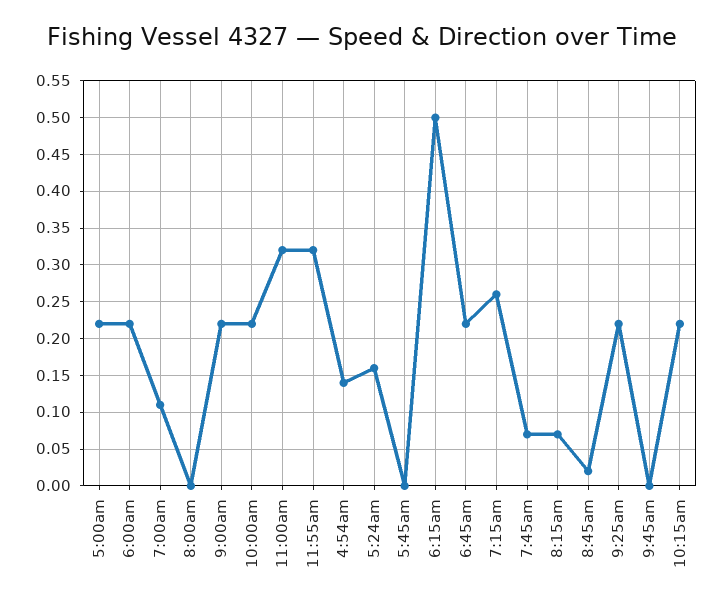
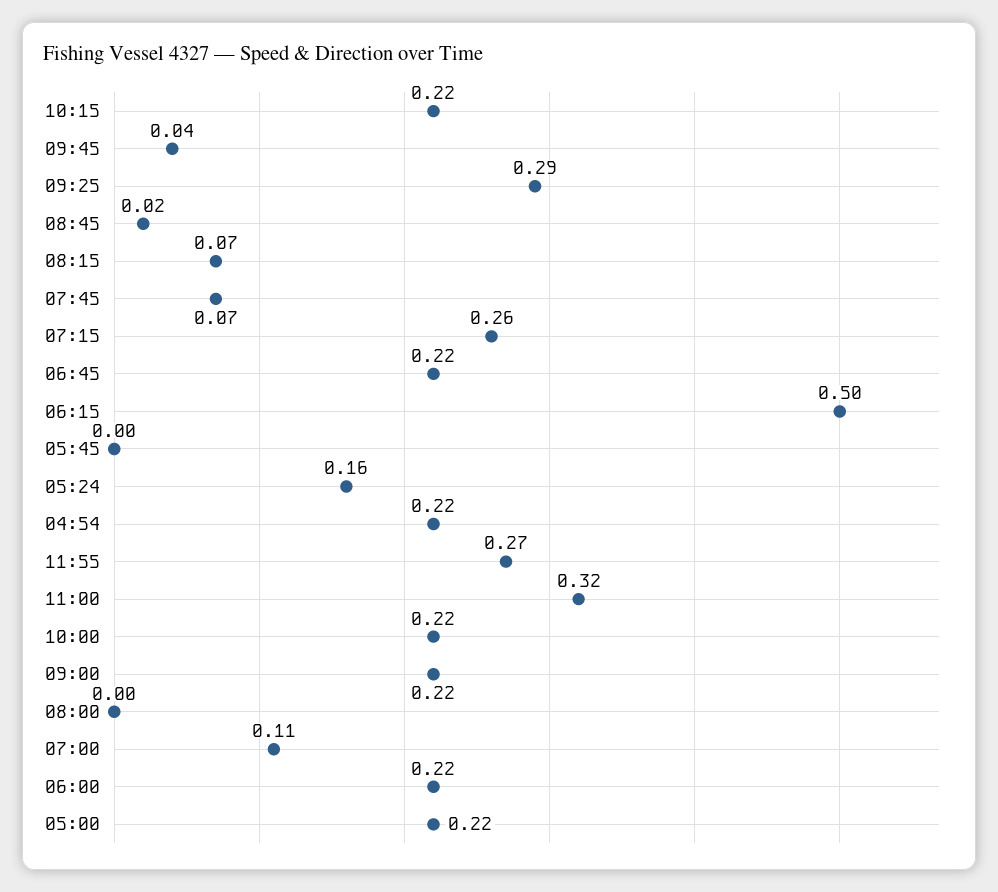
  {
    "5:00am": 0.22,
    "6:00am": 0.22,
    "7:00am": 0.11,
    "8:00am": 0,
    "9:00am": 0.22,
    "10:00am": 0.22,
    "11:00am": 0.32,
-   "11:55am": 0.32,
+   "11:55am": 0.27,
-   "4:54am": 0.14,
+   "4:54am": 0.22,
    "5:24am": 0.16,
    "5:45am": 0,
    "6:15am": 0.5,
    "6:45am": 0.22,
    "7:15am": 0.26,
    "7:45am": 0.07,
    "8:15am": 0.07,
    "8:45am": 0.02,
-   "9:25am": 0.22,
+   "9:25am": 0.29,
-   "9:45am": 0,
+   "9:45am": 0.04,
    "10:15am": 0.22
  }

